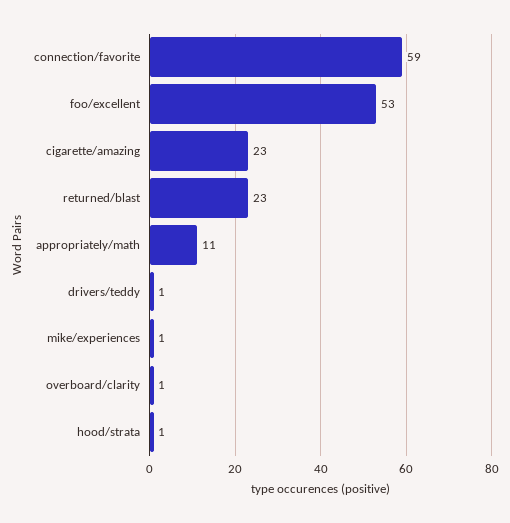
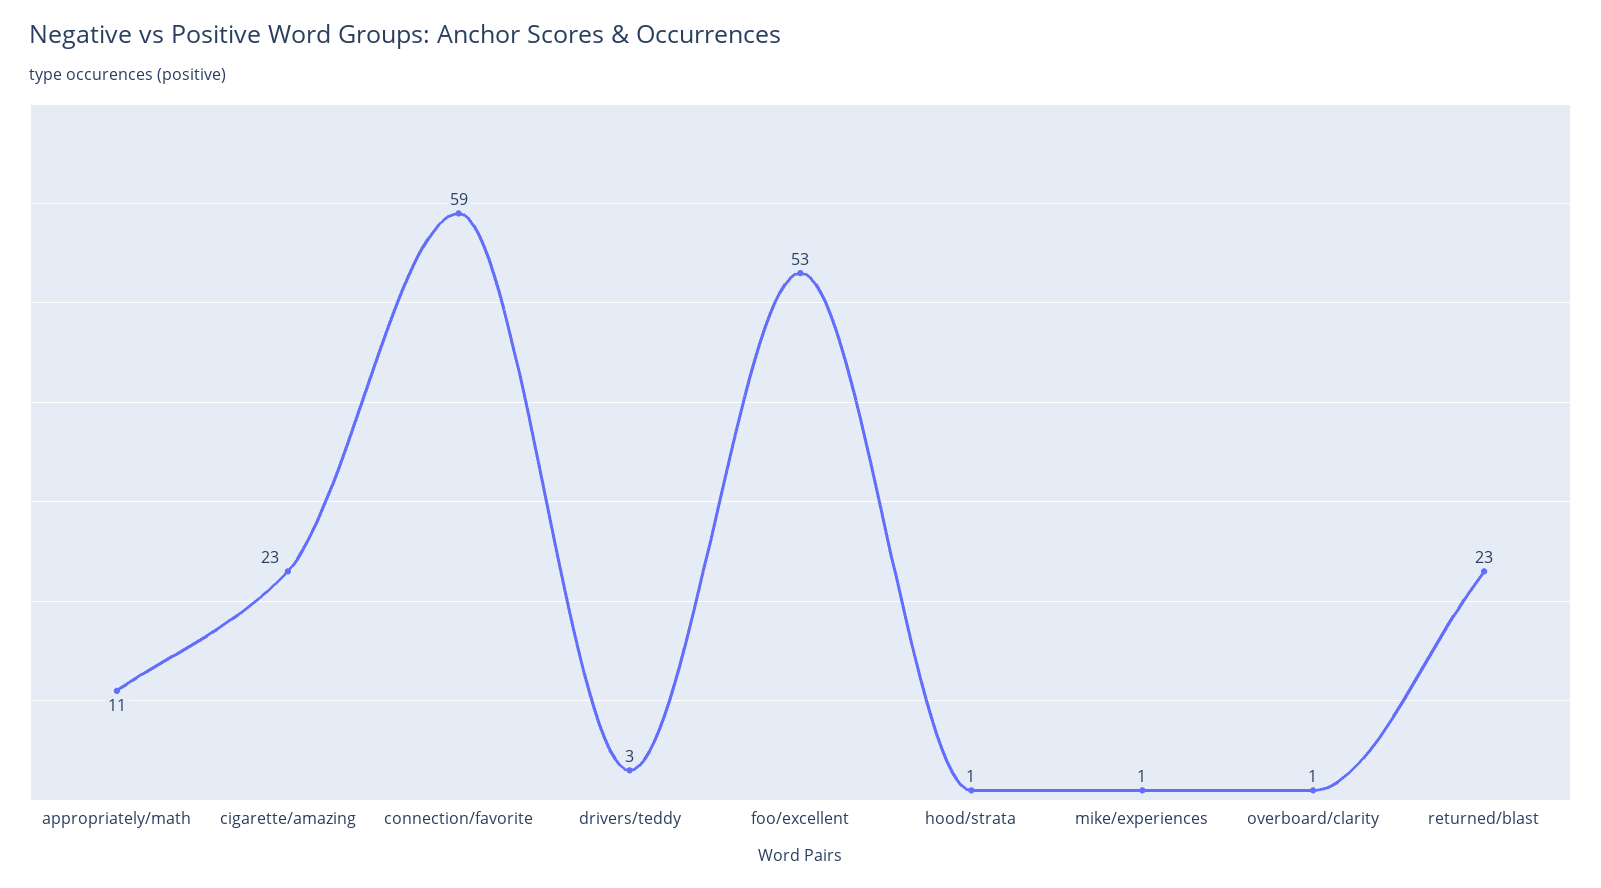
  {
    "connection/favorite": 59,
    "foo/excellent": 53,
    "cigarette/amazing": 23,
    "returned/blast": 23,
    "appropriately/math": 11,
-   "drivers/teddy": 1,
+   "drivers/teddy": 3,
    "mike/experiences": 1,
    "overboard/clarity": 1,
    "hood/strata": 1
  }

